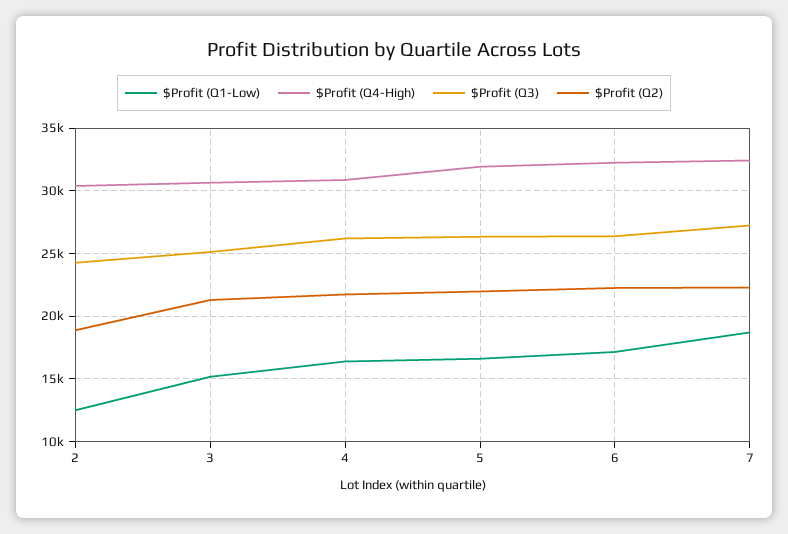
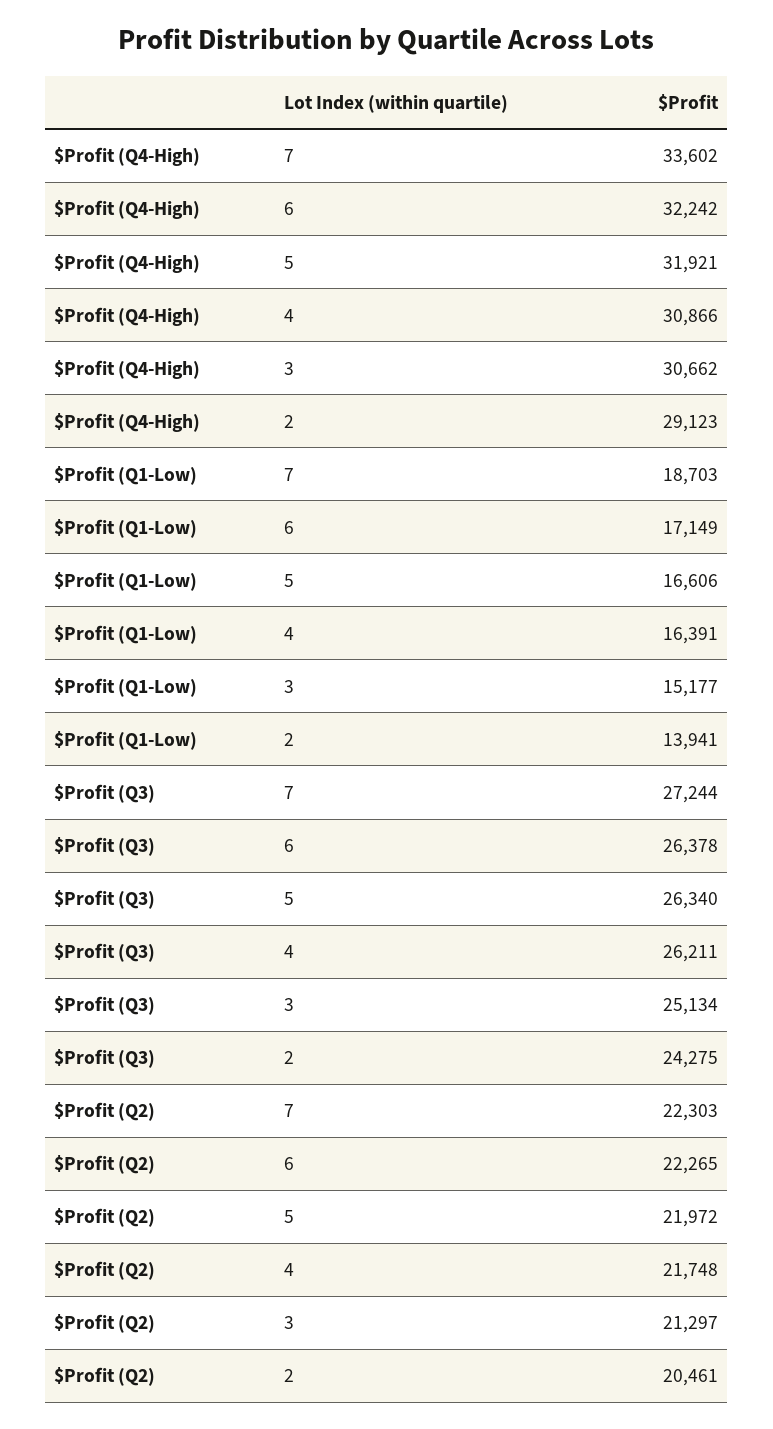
  {
    "$Profit (Q1-Low)": {
-     "2": 12500,
+     "2": 13941,
      "3": 15177,
      "4": 16391,
      "5": 16606,
      "6": 17149,
      "7": 18703
    },
    "$Profit (Q4-High)": {
-     "2": 30500,
+     "2": 29123,
      "3": 30662,
      "4": 30866,
      "5": 31921,
      "6": 32242,
-     "7": 32500
+     "7": 33602
    },
    "$Profit (Q3)": {
      "2": 24275,
      "3": 25134,
      "4": 26211,
      "5": 26340,
      "6": 26378,
      "7": 27244
    },
    "$Profit (Q2)": {
-     "2": 19000,
+     "2": 20461,
      "3": 21297,
      "4": 21748,
      "5": 21972,
      "6": 22265,
      "7": 22303
    }
  }

